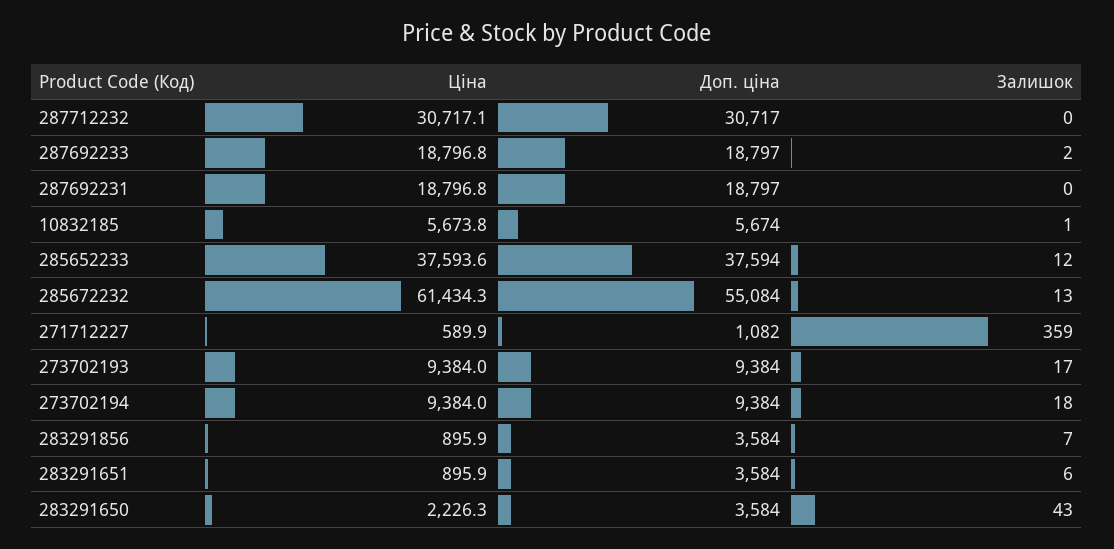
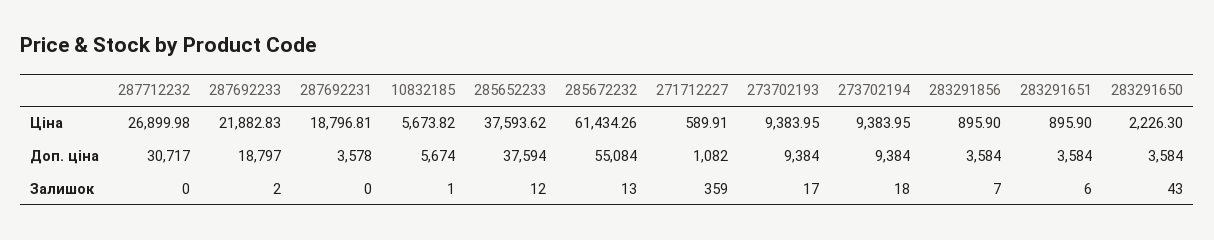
  {
    "Ціна": {
-     "287712232": 30717.1,
+     "287712232": 26899.98,
-     "287692233": 18796.8,
+     "287692233": 21882.83,
      "287692231": 18796.81,
      "10832185": 5673.82,
      "285652233": 37593.62,
      "285672232": 61434.26,
      "271712227": 589.91,
      "273702193": 9383.95,
      "273702194": 9383.95,
      "283291856": 895.9,
      "283291651": 895.9,
      "283291650": 2226.3
    },
    "Доп. ціна": {
      "287712232": 30717,
      "287692233": 18797,
-     "287692231": 18797,
+     "287692231": 3578,
      "10832185": 5674,
      "285652233": 37594,
      "285672232": 55084,
      "271712227": 1082,
      "273702193": 9384,
      "273702194": 9384,
      "283291856": 3584,
      "283291651": 3584,
      "283291650": 3584
    },
    "Залишок": {
      "287712232": 0,
      "287692233": 2,
      "287692231": 0,
      "10832185": 1,
      "285652233": 12,
      "285672232": 13,
      "271712227": 359,
      "273702193": 17,
      "273702194": 18,
      "283291856": 7,
      "283291651": 6,
      "283291650": 43
    }
  }

